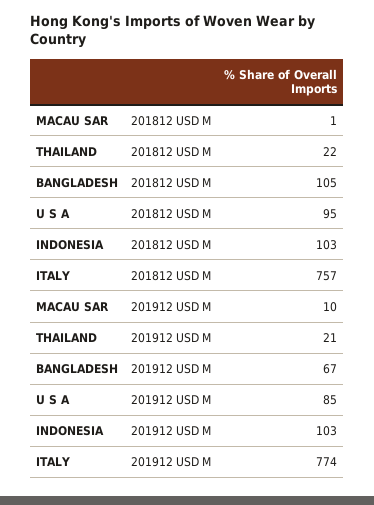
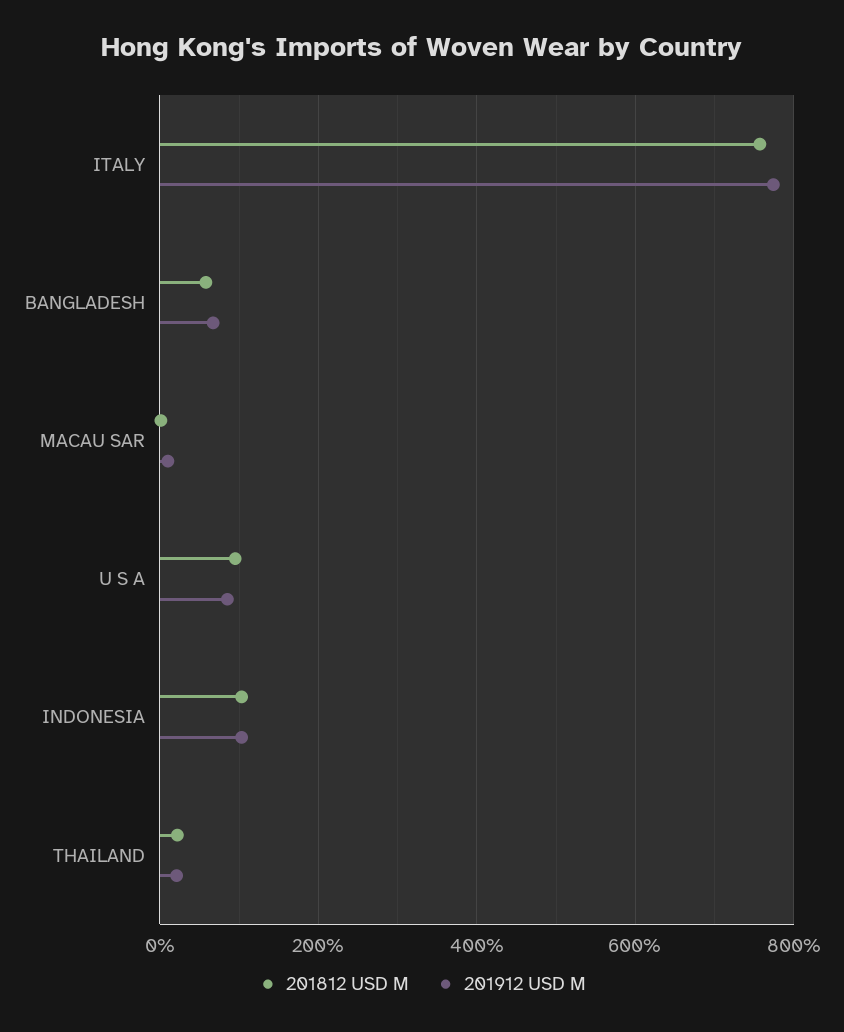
  {
    "201812 USD M": {
      "MACAU SAR": 1,
      "THAILAND": 22,
-     "BANGLADESH": 105,
+     "BANGLADESH": 60,
      "U S A": 95,
      "INDONESIA": 103,
      "ITALY": 757
    },
    "201912 USD M": {
      "MACAU SAR": 10,
      "THAILAND": 21,
      "BANGLADESH": 67,
      "U S A": 85,
      "INDONESIA": 103,
      "ITALY": 774
    }
  }

